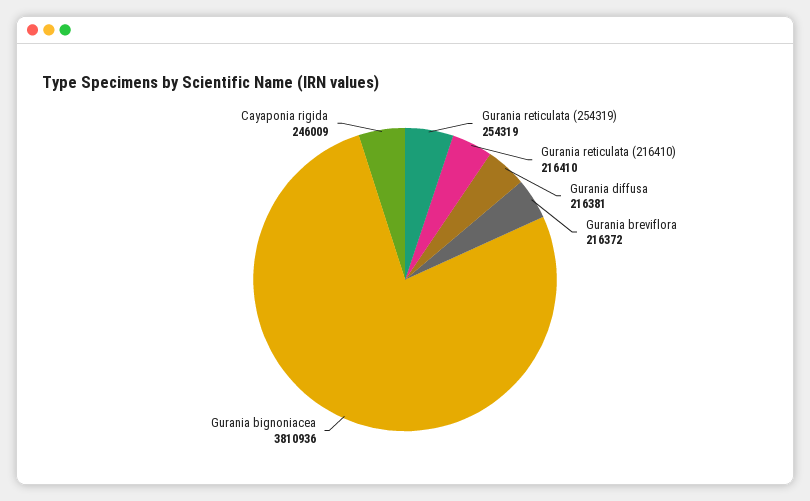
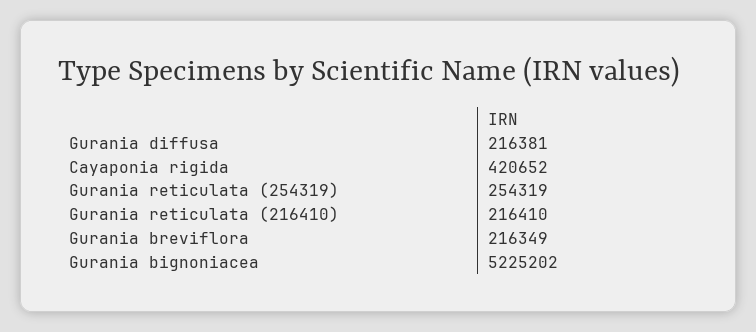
  {
    "Gurania reticulata (254319)": 254319,
    "Gurania reticulata (216410)": 216410,
    "Gurania diffusa": 216381,
-   "Gurania breviflora": 216372,
+   "Gurania breviflora": 216349,
-   "Gurania bignoniacea": 3810936,
+   "Gurania bignoniacea": 5225202,
-   "Cayaponia rigida": 246009
+   "Cayaponia rigida": 420652
  }

